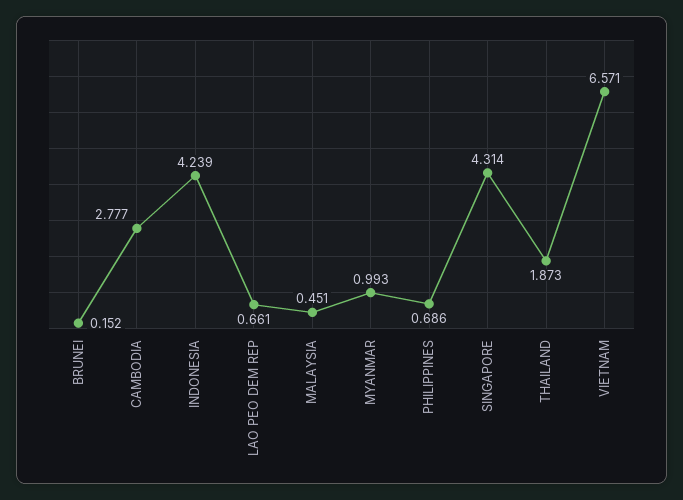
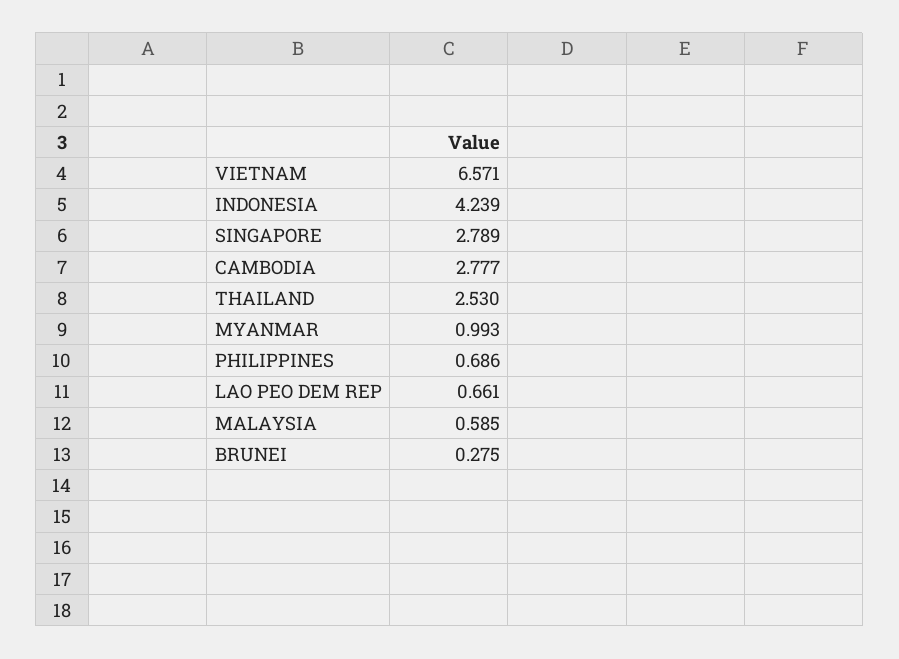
  {
-   "BRUNEI": 0.152,
+   "BRUNEI": 0.275,
    "CAMBODIA": 2.777,
    "INDONESIA": 4.239,
    "LAO PEO DEM REP": 0.661,
-   "MALAYSIA": 0.451,
+   "MALAYSIA": 0.585,
    "MYANMAR": 0.993,
    "PHILIPPINES": 0.686,
-   "SINGAPORE": 4.314,
+   "SINGAPORE": 2.789,
-   "THAILAND": 1.873,
+   "THAILAND": 2.53,
    "VIETNAM": 6.571
  }

